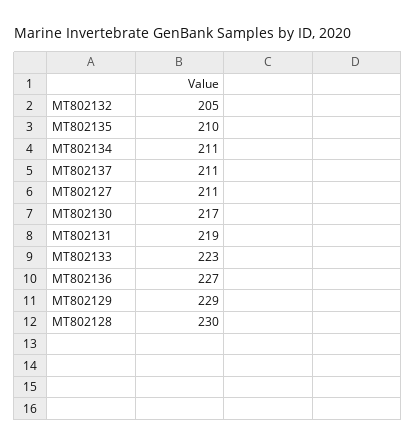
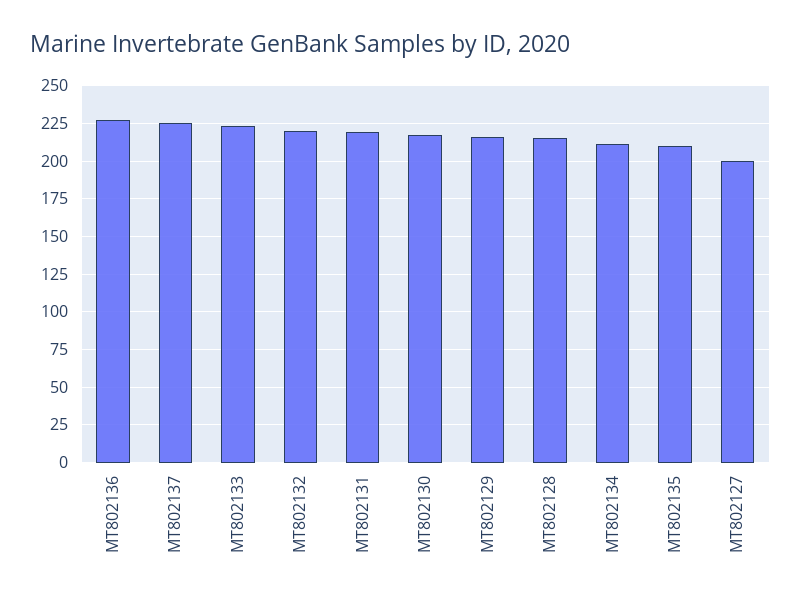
  {
-   "MT802132": 205,
+   "MT802132": 220,
    "MT802135": 210,
    "MT802134": 211,
-   "MT802137": 211,
+   "MT802137": 225,
-   "MT802127": 211,
+   "MT802127": 200,
    "MT802130": 217,
    "MT802131": 219,
    "MT802133": 223,
    "MT802136": 227,
-   "MT802129": 229,
+   "MT802129": 215,
-   "MT802128": 230
+   "MT802128": 215
  }

